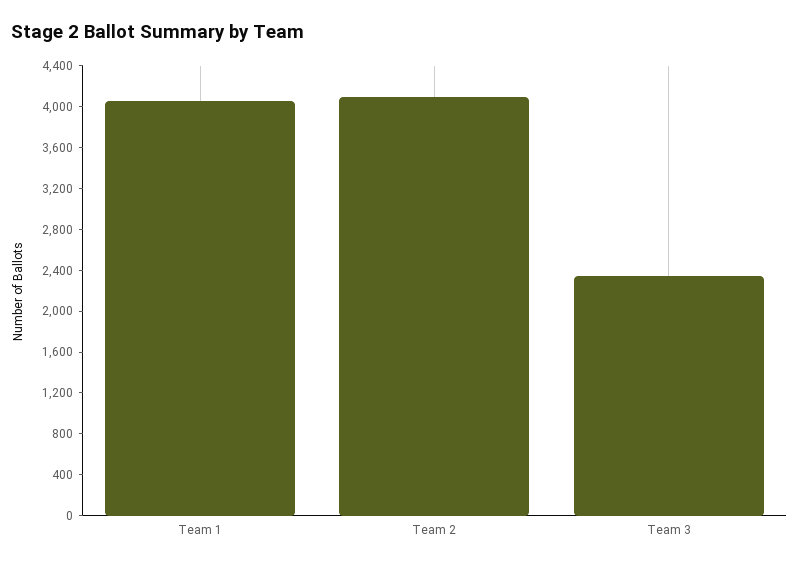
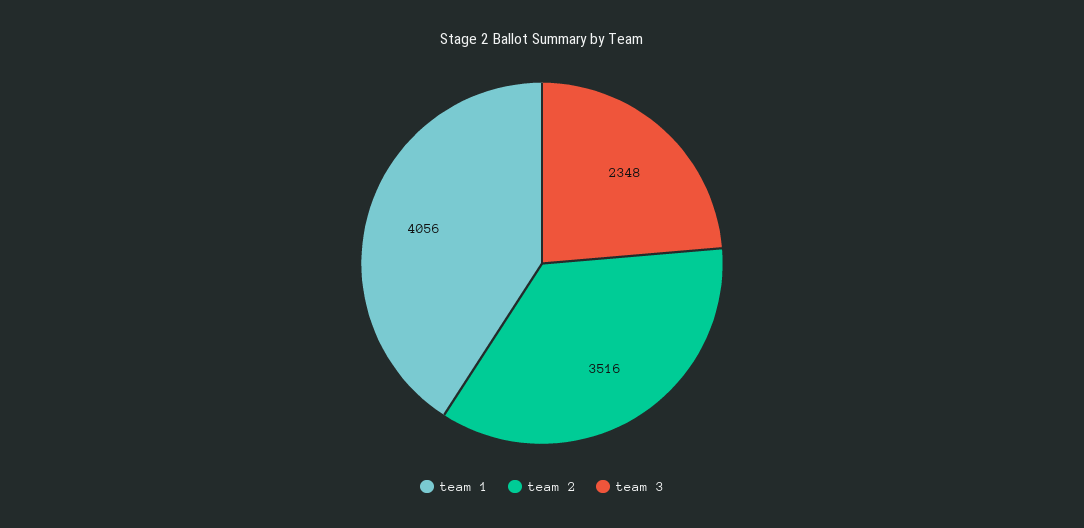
  {
    "Team 1": 4056,
-   "Team 2": 4100,
+   "Team 2": 3516,
    "Team 3": 2348
  }

